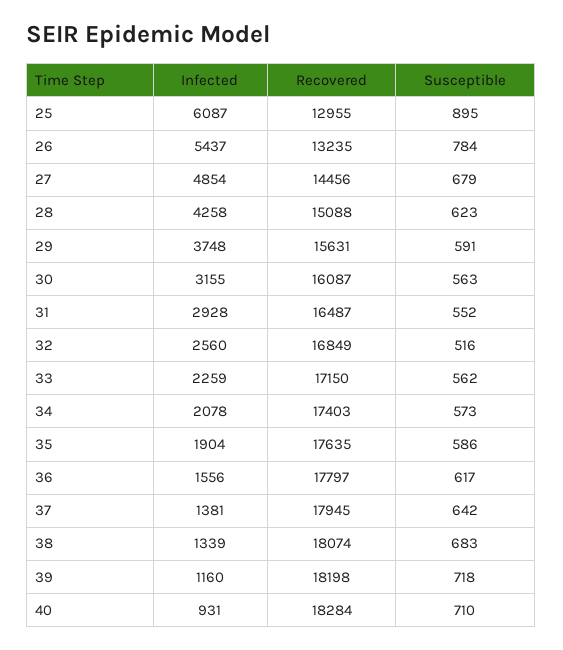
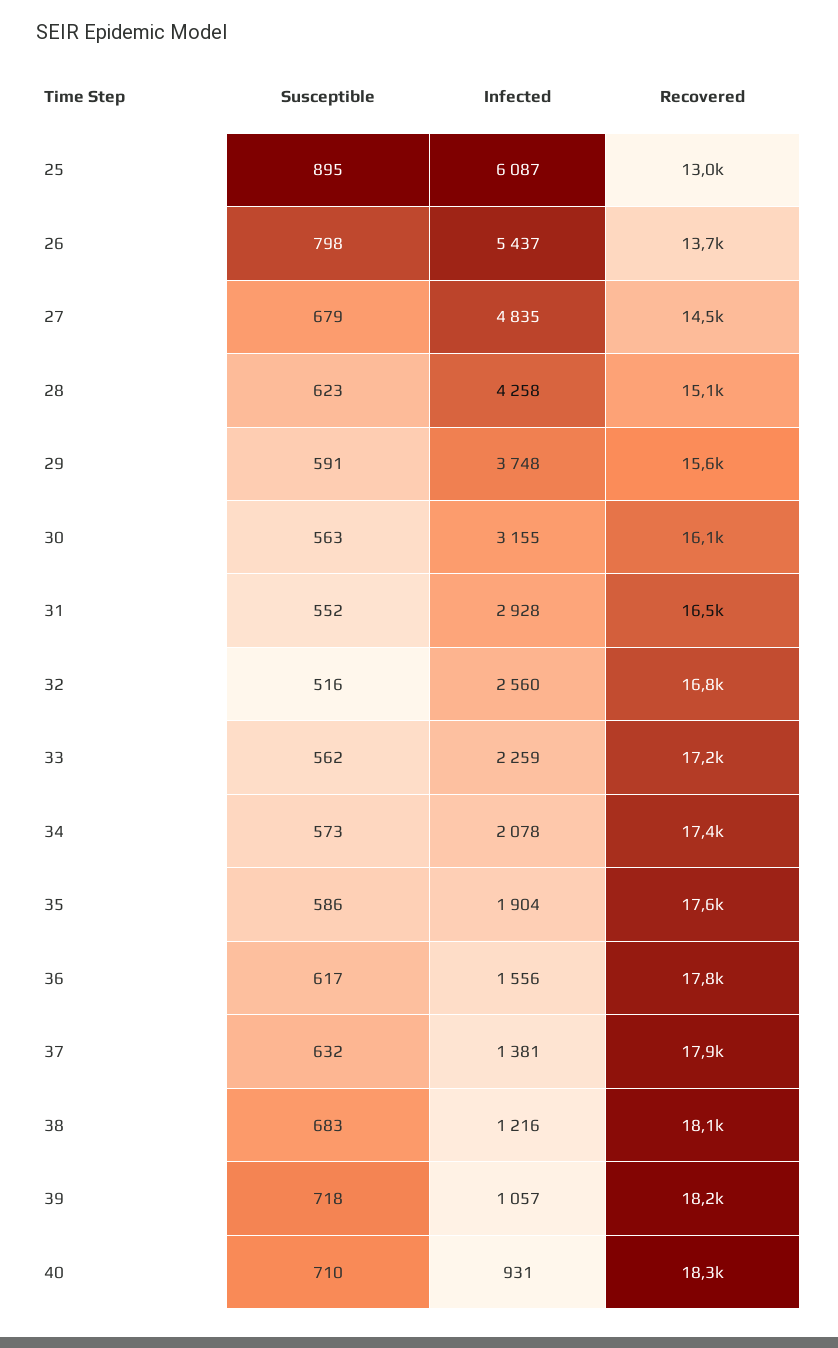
  {
    "Infected": {
      "25": 6087,
      "26": 5437,
-     "27": 4854,
+     "27": 4835,
      "28": 4258,
      "29": 3748,
      "30": 3155,
      "31": 2928,
      "32": 2560,
      "33": 2259,
      "34": 2078,
      "35": 1904,
      "36": 1556,
      "37": 1381,
-     "38": 1339,
+     "38": 1216,
-     "39": 1160,
+     "39": 1057,
      "40": 931
    },
    "Recovered": {
      "25": 12955,
-     "26": 13235,
+     "26": 13700,
      "27": 14456,
      "28": 15088,
      "29": 15631,
      "30": 16087,
      "31": 16487,
      "32": 16849,
      "33": 17150,
      "34": 17403,
      "35": 17635,
      "36": 17797,
      "37": 17945,
      "38": 18074,
      "39": 18198,
      "40": 18284
    },
    "Susceptible": {
      "25": 895,
-     "26": 784,
+     "26": 798,
      "27": 679,
      "28": 623,
      "29": 591,
      "30": 563,
      "31": 552,
      "32": 516,
      "33": 562,
      "34": 573,
      "35": 586,
      "36": 617,
-     "37": 642,
+     "37": 632,
      "38": 683,
      "39": 718,
      "40": 710
    }
  }

